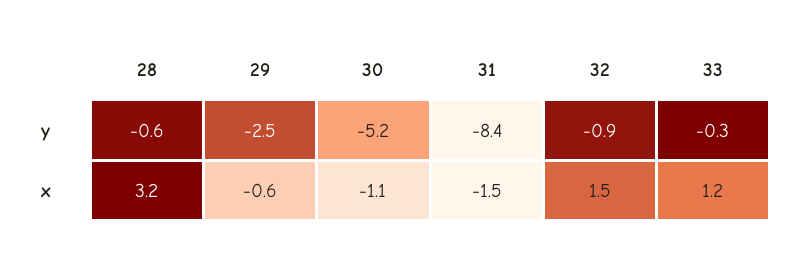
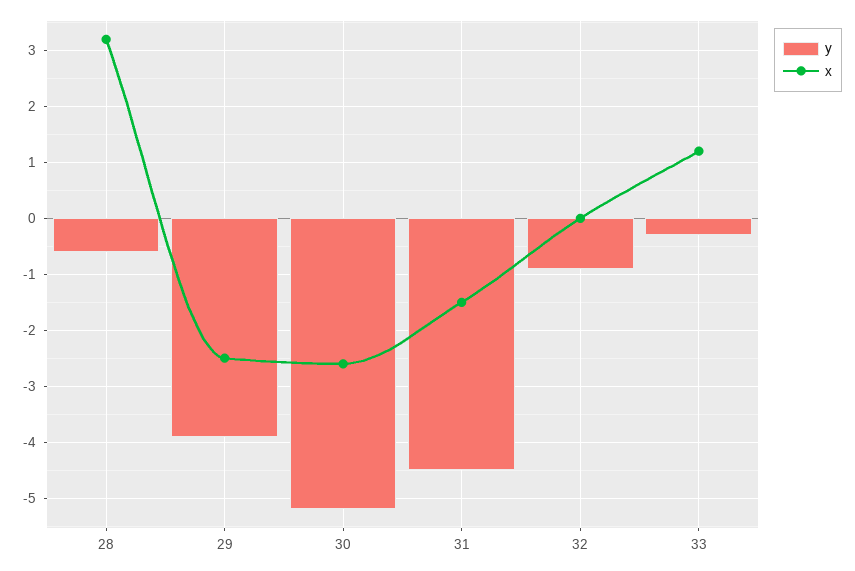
  {
    "y": {
      "28": -0.6,
-     "29": -2.5,
+     "29": -4,
      "30": -5.2,
-     "31": -8.4,
+     "31": -4.5,
      "32": -0.9,
      "33": -0.3
    },
    "x": {
      "28": 3.2,
-     "29": -0.6,
+     "29": -2.5,
-     "30": -1.1,
+     "30": -2.5,
      "31": -1.5,
-     "32": 1.5,
+     "32": 0,
      "33": 1.2
    }
  }

